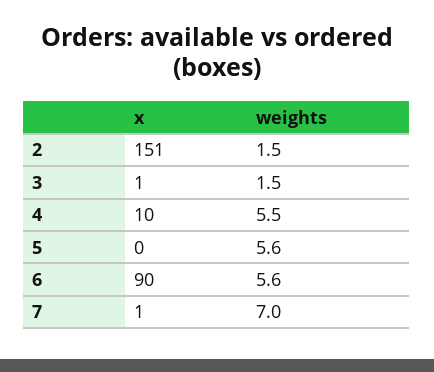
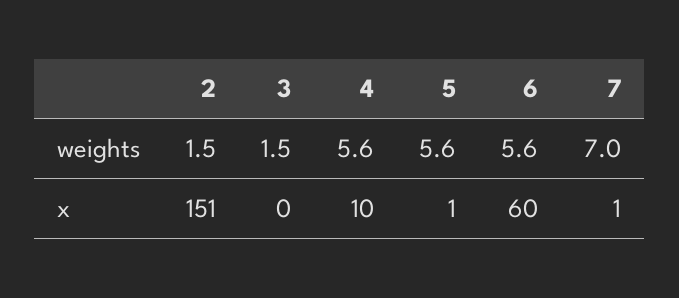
  {
    "x": {
      "2": 151,
-     "3": 1,
+     "3": 0,
      "4": 10,
-     "5": 0,
+     "5": 1,
-     "6": 90,
+     "6": 60,
      "7": 1
    },
    "weights": {
      "2": 1.5,
      "3": 1.5,
-     "4": 5.5,
+     "4": 5.6,
      "5": 5.6,
      "6": 5.6,
      "7": 7
    }
  }

